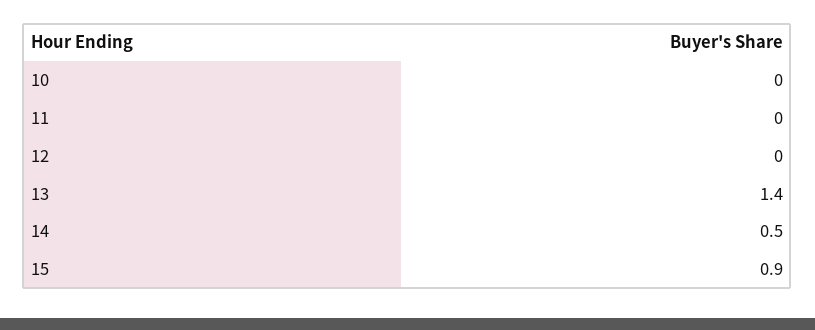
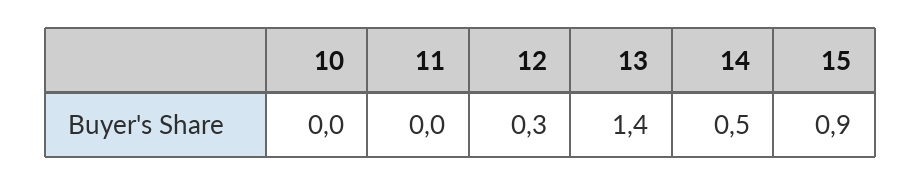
  {
    "10": 0,
    "11": 0,
-   "12": 0,
+   "12": 0.3,
    "13": 1.4,
    "14": 0.5,
    "15": 0.9
  }

